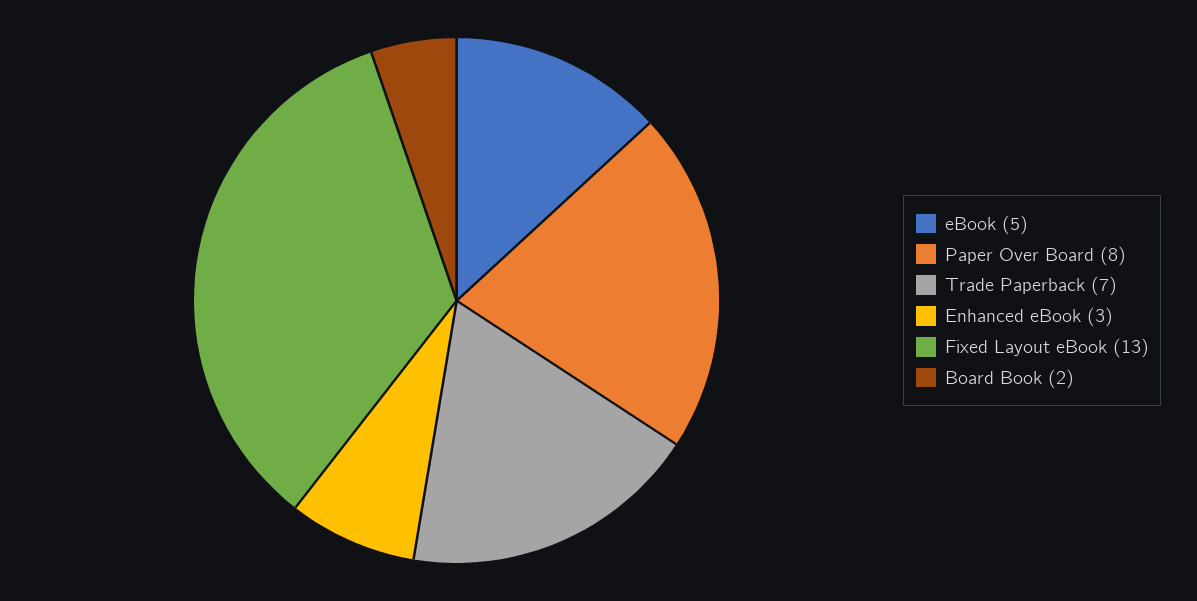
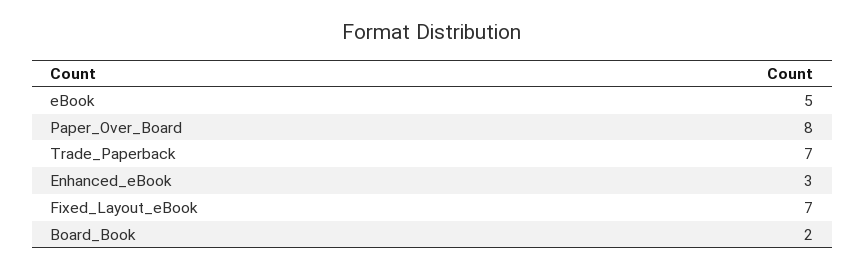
  {
    "eBook": 5,
    "Paper Over Board": 8,
    "Trade Paperback": 7,
    "Enhanced eBook": 3,
-   "Fixed Layout eBook": 13,
+   "Fixed Layout eBook": 7,
    "Board Book": 2
  }

